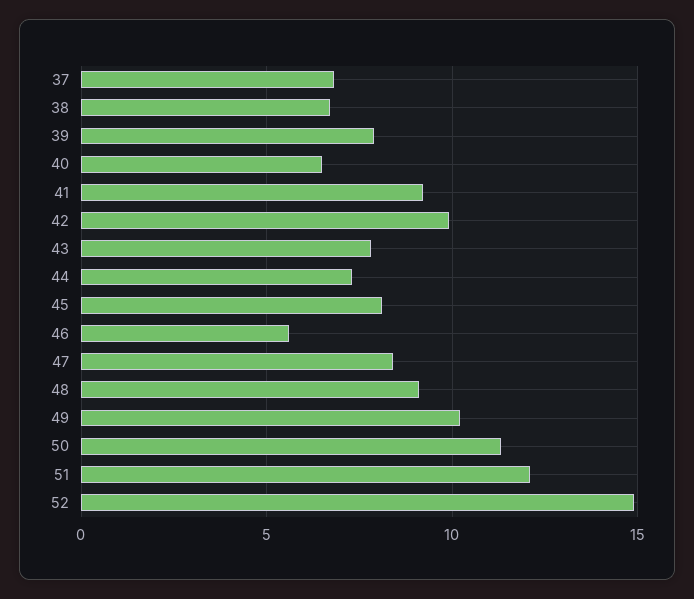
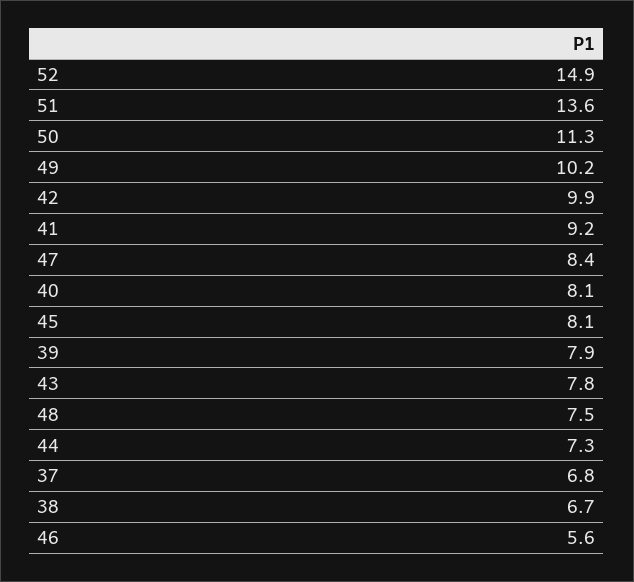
  {
    "37": 6.8,
    "38": 6.7,
    "39": 7.9,
-   "40": 6.5,
+   "40": 8.1,
    "41": 9.2,
    "42": 9.9,
    "43": 7.8,
    "44": 7.3,
    "45": 8.1,
    "46": 5.6,
    "47": 8.4,
-   "48": 9,
+   "48": 7.5,
    "49": 10.2,
    "50": 11.3,
-   "51": 12,
+   "51": 13.6,
    "52": 14.9
  }

